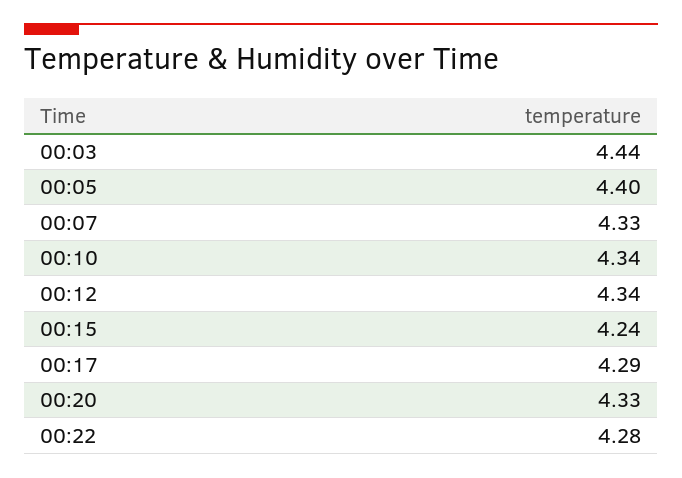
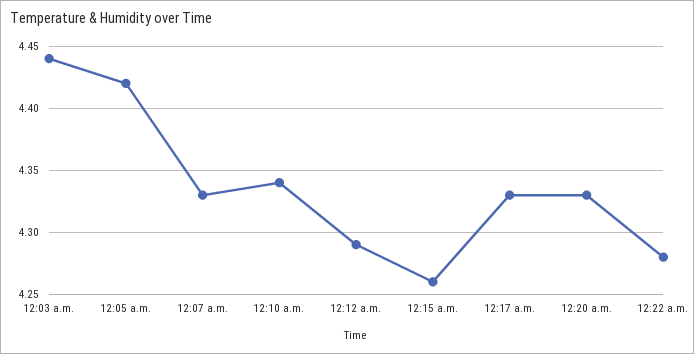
  {
    "00:03": 4.44,
-   "00:05": 4.4,
+   "00:05": 4.42,
    "00:07": 4.33,
    "00:10": 4.34,
-   "00:12": 4.34,
+   "00:12": 4.29,
-   "00:15": 4.24,
+   "00:15": 4.26,
-   "00:17": 4.29,
+   "00:17": 4.33,
    "00:20": 4.33,
    "00:22": 4.28
  }

